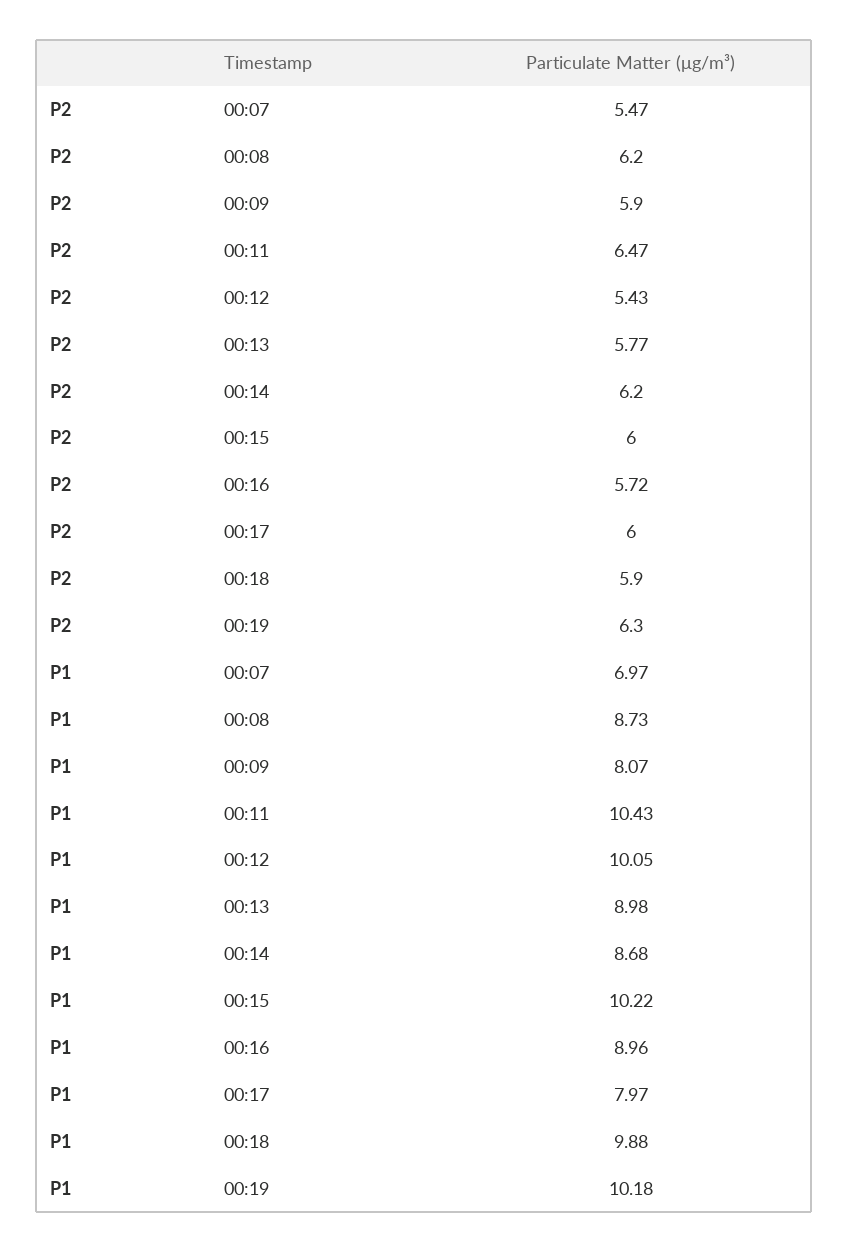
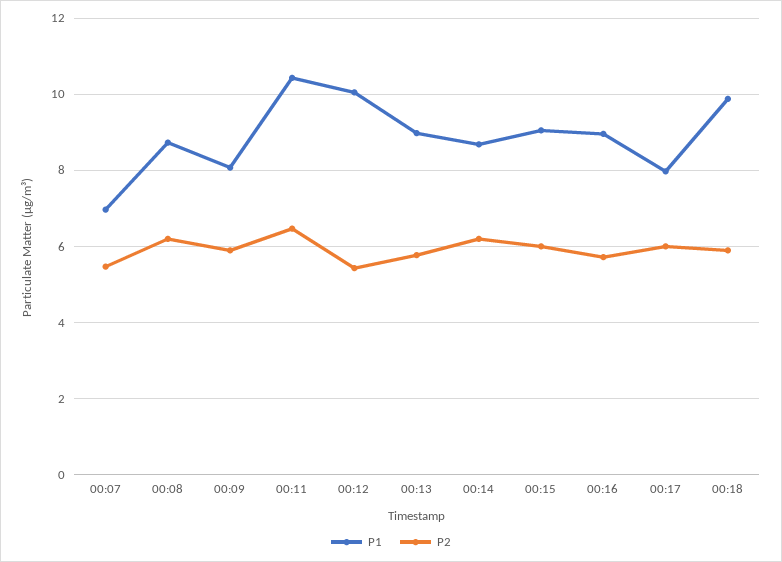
  {
    "P2": {
      "00:07": 5.47,
      "00:08": 6.2,
      "00:09": 5.9,
      "00:11": 6.47,
      "00:12": 5.43,
      "00:13": 5.77,
      "00:14": 6.2,
      "00:15": 6,
      "00:16": 5.72,
      "00:17": 6,
-     "00:18": 5.9,
+     "00:18": 5.9
-     "00:19": 6.3
    },
    "P1": {
      "00:07": 6.97,
      "00:08": 8.73,
      "00:09": 8.07,
      "00:11": 10.43,
      "00:12": 10.05,
      "00:13": 8.98,
      "00:14": 8.68,
-     "00:15": 10.22,
+     "00:15": 9,
      "00:16": 8.96,
      "00:17": 7.97,
-     "00:18": 9.88,
+     "00:18": 9.88
-     "00:19": 10.18
    }
  }

